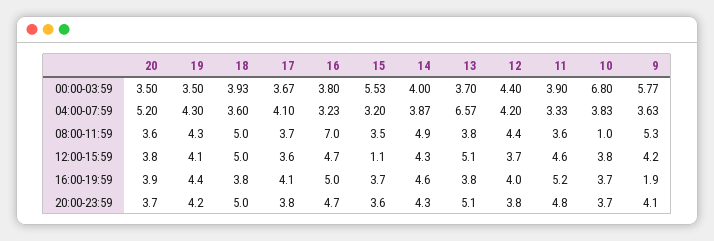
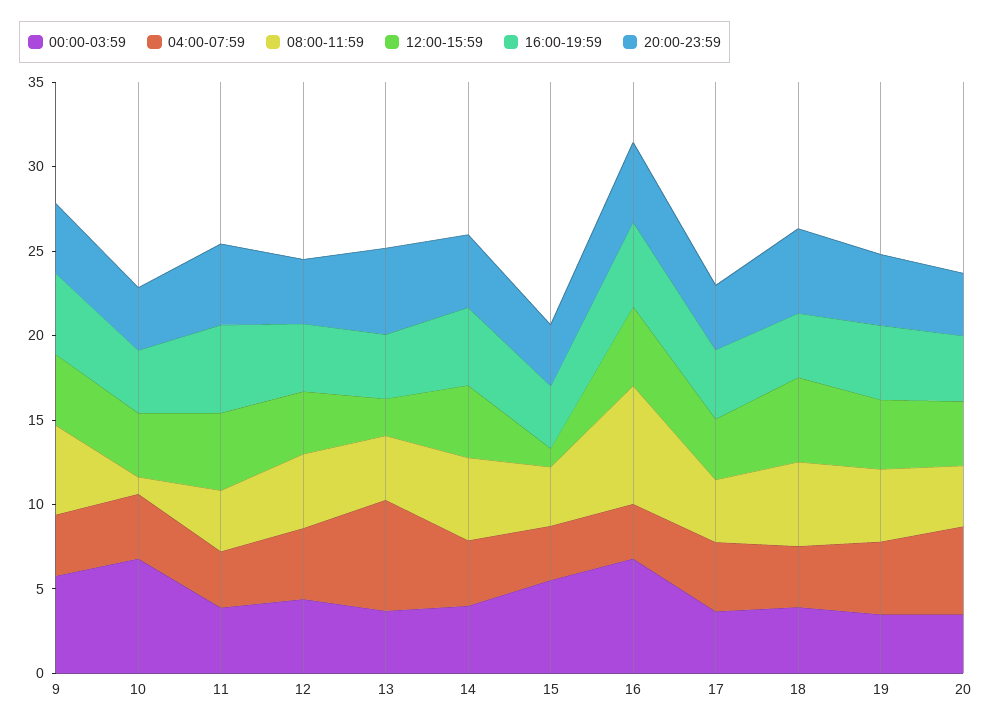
  {
    "00:00-03:59": {
      "20": 3.5,
      "19": 3.5,
      "18": 3.93,
      "17": 3.67,
-     "16": 3.8,
+     "16": 7,
      "15": 5.53,
      "14": 4,
      "13": 3.7,
      "12": 4.4,
      "11": 3.9,
      "10": 6.8,
      "9": 5.77
    },
    "04:00-07:59": {
      "20": 5.2,
      "19": 4.3,
      "18": 3.6,
      "17": 4.1,
      "16": 3.23,
      "15": 3.2,
      "14": 3.87,
      "13": 6.57,
      "12": 4.2,
      "11": 3.33,
      "10": 3.83,
      "9": 3.63
    },
    "08:00-11:59": {
      "20": 3.6,
      "19": 4.3,
      "18": 5,
      "17": 3.7,
      "16": 7,
      "15": 3.5,
      "14": 4.9,
      "13": 3.8,
      "12": 4.4,
      "11": 3.6,
      "10": 1,
      "9": 5.3
    },
    "12:00-15:59": {
      "20": 3.8,
      "19": 4.1,
      "18": 5,
      "17": 3.6,
      "16": 4.7,
      "15": 1.1,
      "14": 4.3,
-     "13": 5.1,
+     "13": 2,
      "12": 3.7,
      "11": 4.6,
      "10": 3.8,
      "9": 4.2
    },
    "16:00-19:59": {
      "20": 3.9,
      "19": 4.4,
      "18": 3.8,
      "17": 4.1,
      "16": 5,
      "15": 3.7,
      "14": 4.6,
      "13": 3.8,
      "12": 4,
      "11": 5.2,
      "10": 3.7,
-     "9": 1.9
+     "9": 5
    },
    "20:00-23:59": {
      "20": 3.7,
      "19": 4.2,
      "18": 5,
      "17": 3.8,
      "16": 4.7,
      "15": 3.6,
      "14": 4.3,
      "13": 5.1,
      "12": 3.8,
      "11": 4.8,
      "10": 3.7,
      "9": 4.1
    }
  }

